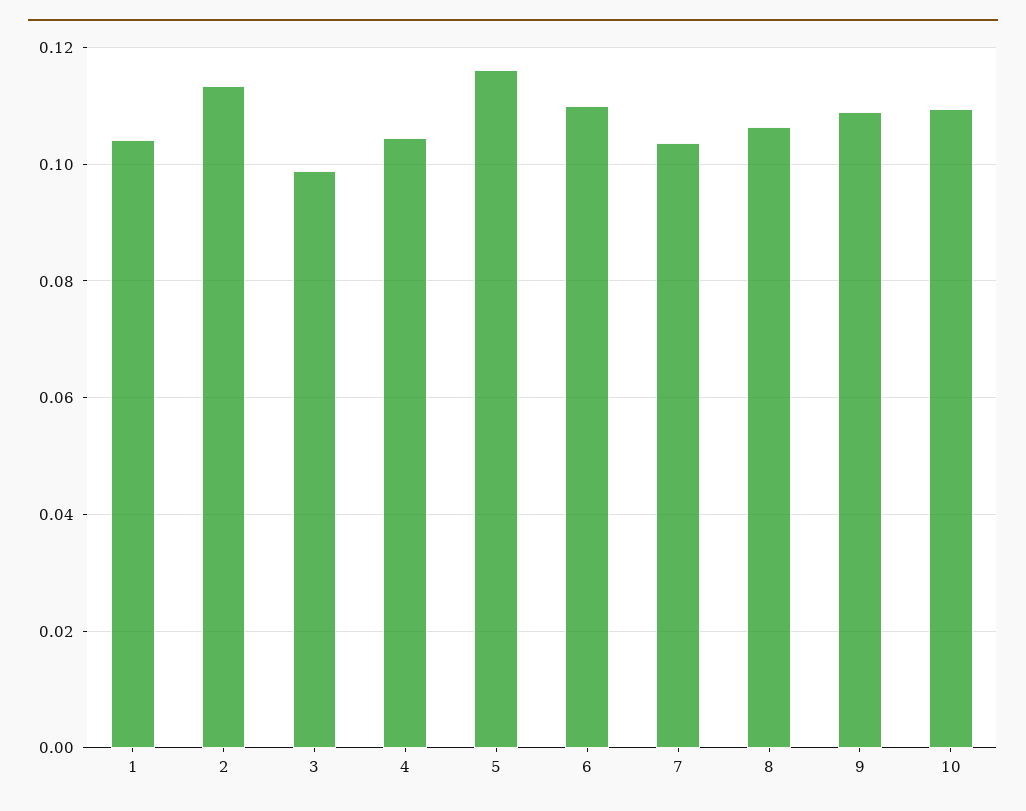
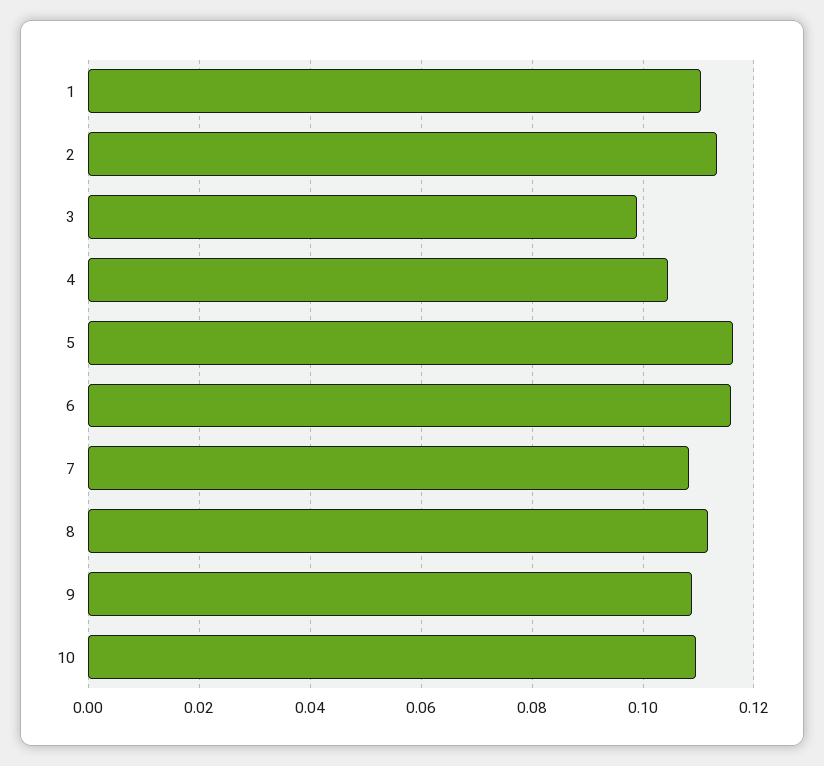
  {
-   "1": 0.104,
+   "1": 0.11,
    "2": 0.114,
    "3": 0.098,
    "4": 0.104,
    "5": 0.116,
-   "6": 0.11,
+   "6": 0.116,
-   "7": 0.104,
+   "7": 0.108,
-   "8": 0.106,
+   "8": 0.112,
    "9": 0.108,
    "10": 0.11
  }

